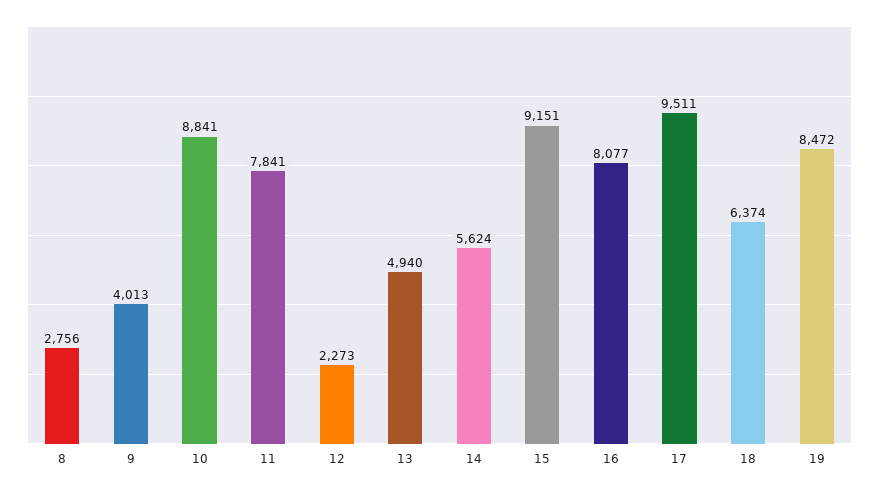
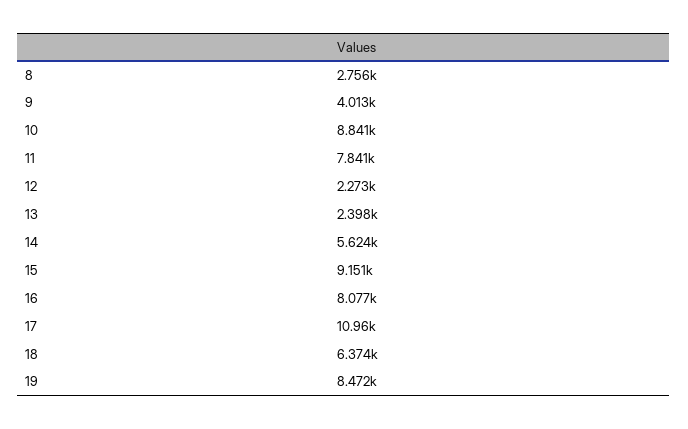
  {
    "8": 2756,
    "9": 4013,
    "10": 8841,
    "11": 7841,
    "12": 2273,
-   "13": 4940,
+   "13": 2398,
    "14": 5624,
    "15": 9151,
    "16": 8077,
-   "17": 9511,
+   "17": 10960,
    "18": 6374,
    "19": 8472
  }

